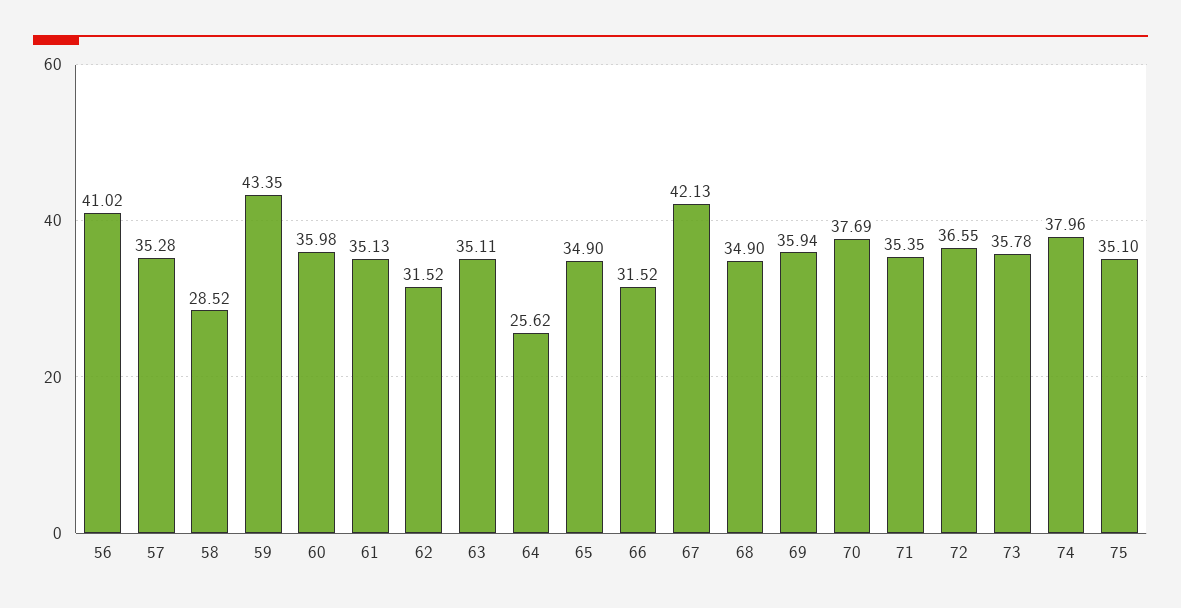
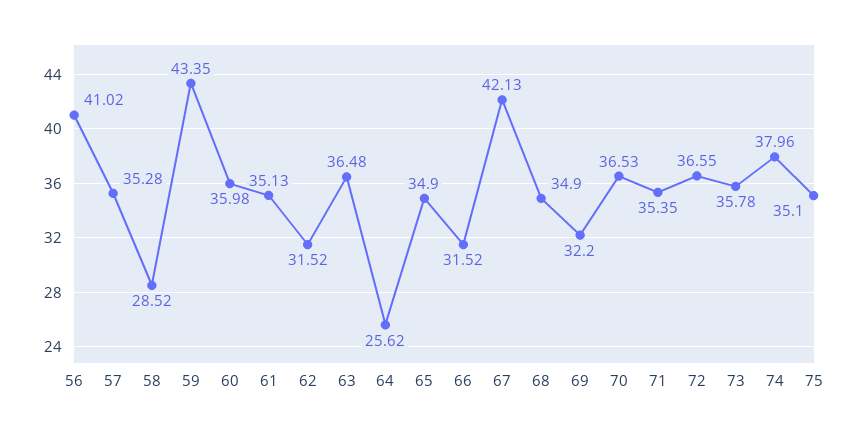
  {
    "56": 41.02,
    "57": 35.28,
    "58": 28.52,
    "59": 43.35,
    "60": 35.98,
    "61": 35.13,
    "62": 31.52,
-   "63": 35.11,
+   "63": 36.48,
    "64": 25.62,
    "65": 34.9,
    "66": 31.52,
    "67": 42.13,
    "68": 34.9,
-   "69": 35.94,
+   "69": 32.2,
-   "70": 37.69,
+   "70": 36.53,
    "71": 35.35,
    "72": 36.55,
    "73": 35.78,
    "74": 37.96,
    "75": 35.1
  }

